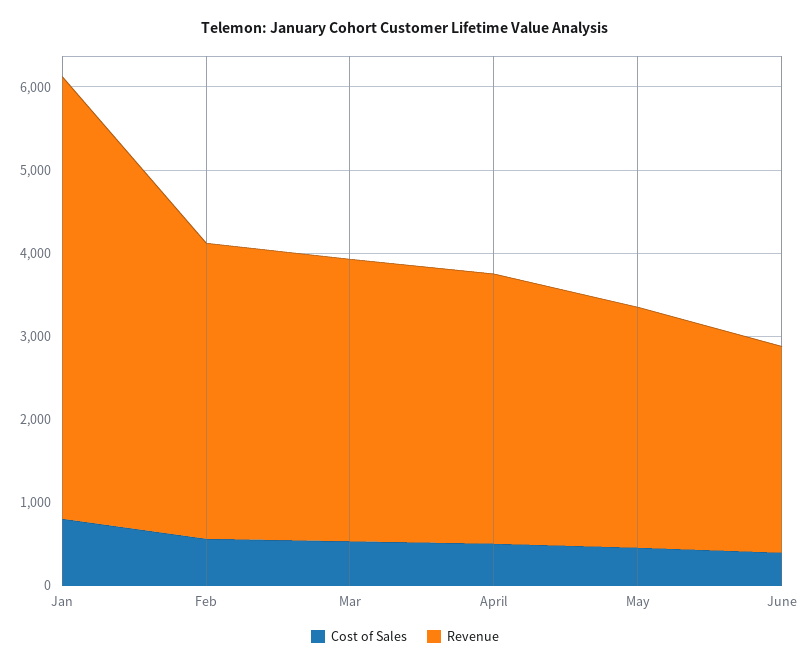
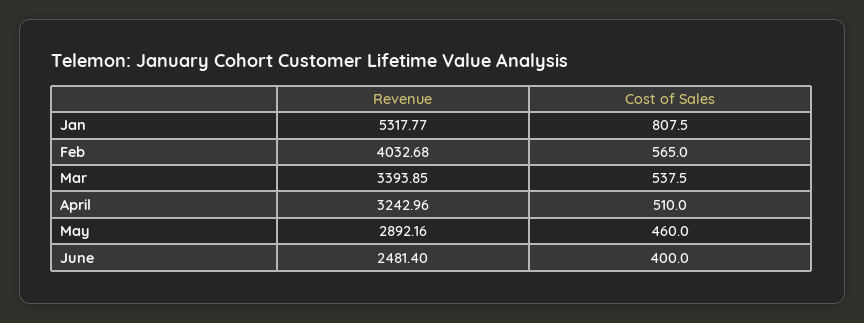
  {
    "Cost of Sales": {
      "Jan": 807.5,
      "Feb": 565,
      "Mar": 537.5,
      "April": 510,
      "May": 460,
      "June": 400
    },
    "Revenue": {
      "Jan": 5317.77,
-     "Feb": 3600,
+     "Feb": 4032.68,
      "Mar": 3393.85,
      "April": 3242.96,
      "May": 2892.16,
      "June": 2481.4
    }
  }

